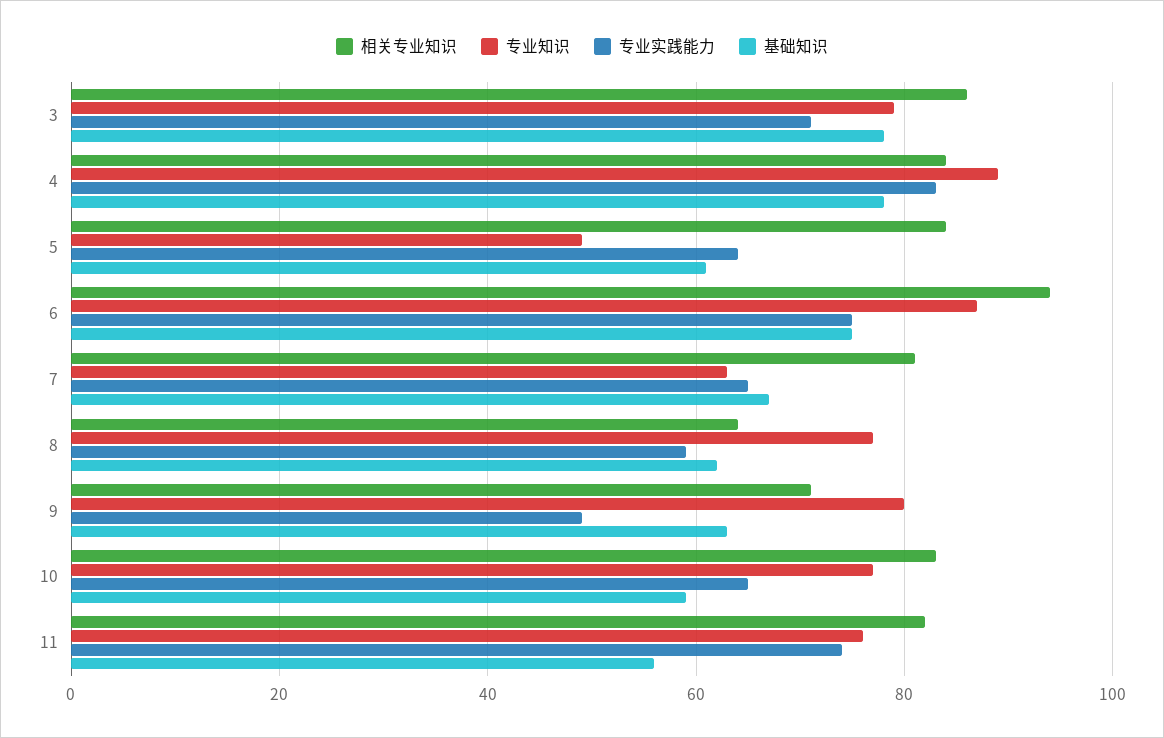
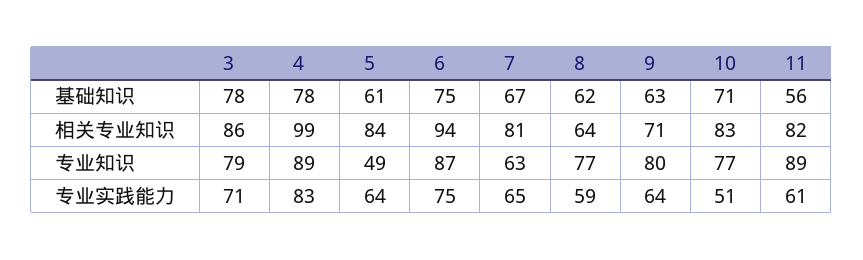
  {
    "相关专业知识": {
      "3": 86,
-     "4": 85,
+     "4": 99,
      "5": 84,
      "6": 94,
      "7": 81,
      "8": 64,
      "9": 71,
      "10": 83,
      "11": 82
    },
    "专业知识": {
      "3": 79,
      "4": 89,
      "5": 49,
      "6": 87,
      "7": 63,
      "8": 77,
      "9": 80,
      "10": 77,
-     "11": 75
+     "11": 89
    },
    "专业实践能力": {
      "3": 71,
      "4": 83,
      "5": 64,
      "6": 75,
      "7": 65,
      "8": 59,
-     "9": 50,
+     "9": 64,
-     "10": 65,
+     "10": 51,
-     "11": 75
+     "11": 61
    },
    "基础知识": {
      "3": 78,
      "4": 78,
      "5": 61,
      "6": 75,
      "7": 67,
      "8": 62,
      "9": 63,
-     "10": 60,
+     "10": 71,
      "11": 56
    }
  }

